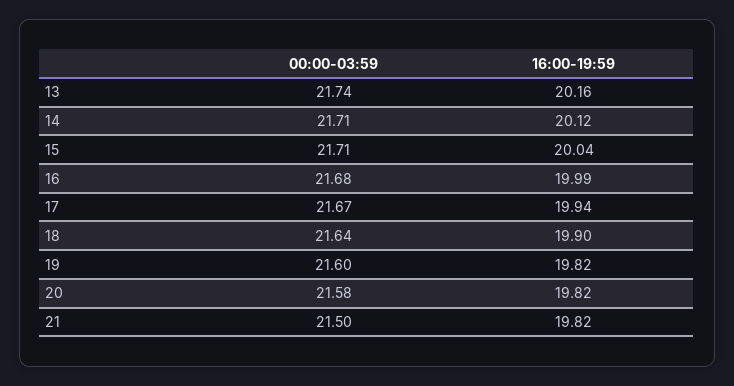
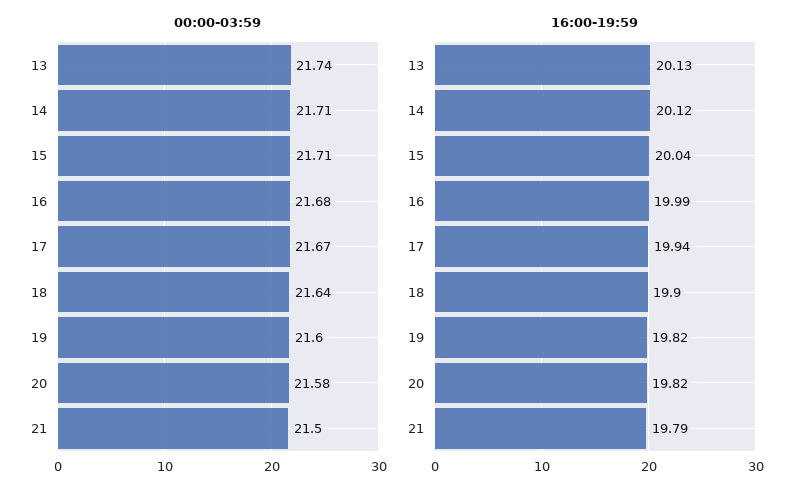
  {
    "00:00-03:59": {
      "13": 21.74,
      "14": 21.71,
      "15": 21.71,
      "16": 21.68,
      "17": 21.67,
      "18": 21.64,
      "19": 21.6,
      "20": 21.58,
      "21": 21.5
    },
    "16:00-19:59": {
-     "13": 20.16,
+     "13": 20.13,
      "14": 20.12,
      "15": 20.04,
      "16": 19.99,
      "17": 19.94,
      "18": 19.9,
      "19": 19.82,
      "20": 19.82,
-     "21": 19.82
+     "21": 19.79
    }
  }

